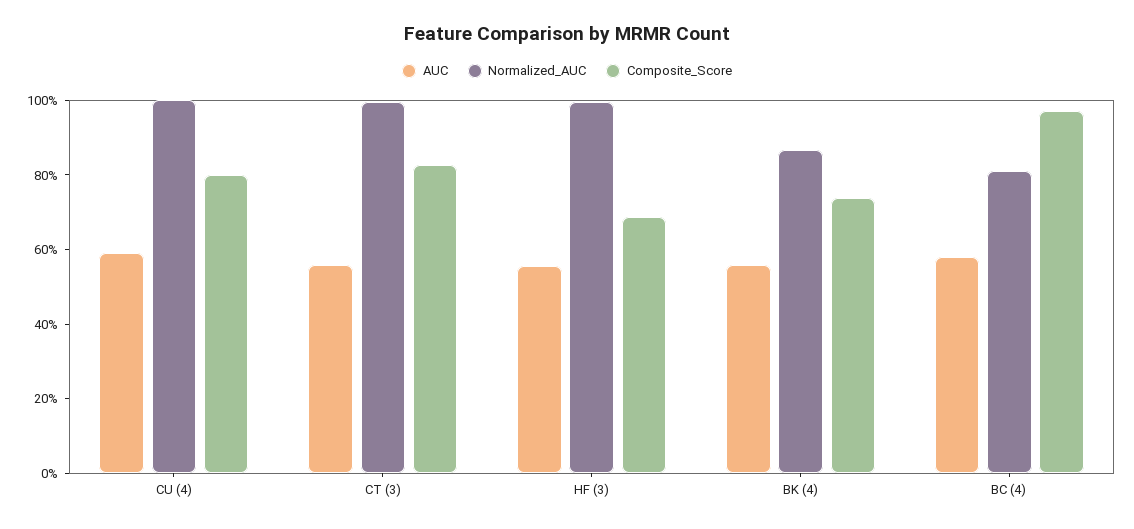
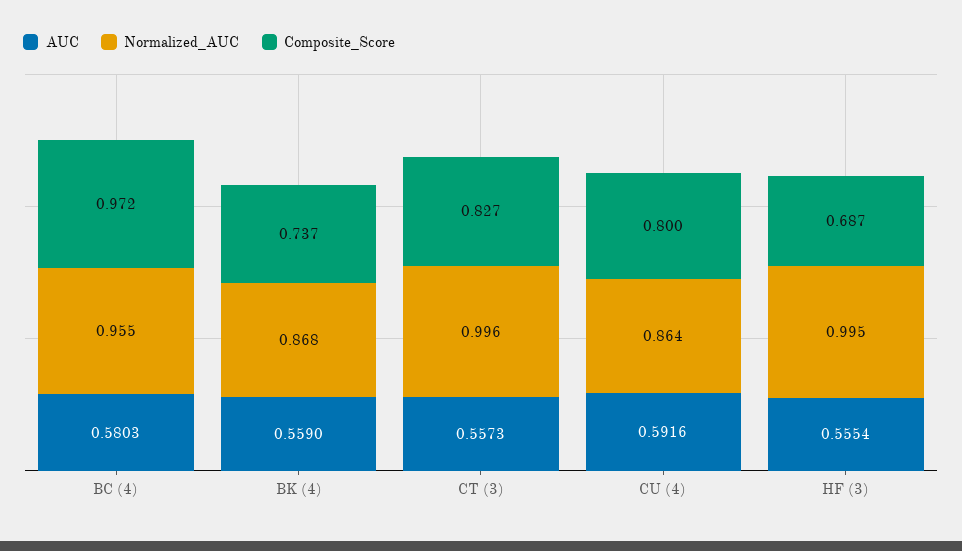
  {
    "AUC": {
      "CU (4)": 0.5916,
      "CT (3)": 0.5573,
      "HF (3)": 0.5554,
      "BK (4)": 0.559,
      "BC (4)": 0.5803
    },
    "Normalized_AUC": {
-     "CU (4)": 1,
+     "CU (4)": 0.864,
      "CT (3)": 0.996,
      "HF (3)": 0.995,
      "BK (4)": 0.868,
-     "BC (4)": 0.8
+     "BC (4)": 0.955
    },
    "Composite_Score": {
      "CU (4)": 0.8,
      "CT (3)": 0.827,
      "HF (3)": 0.687,
      "BK (4)": 0.737,
      "BC (4)": 0.972
    }
  }

